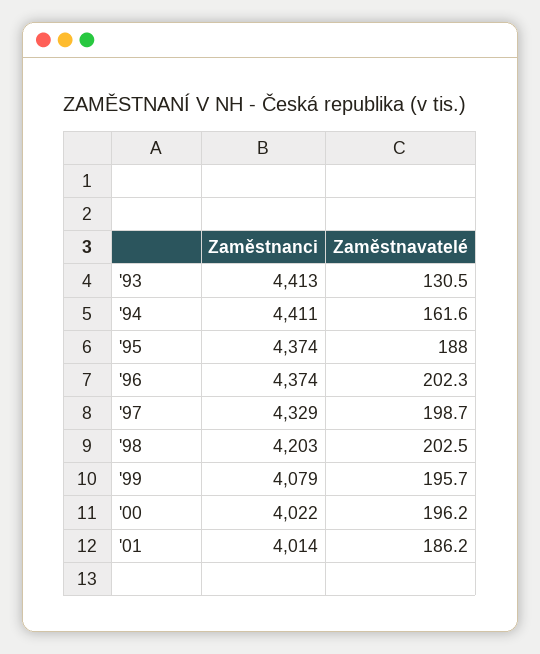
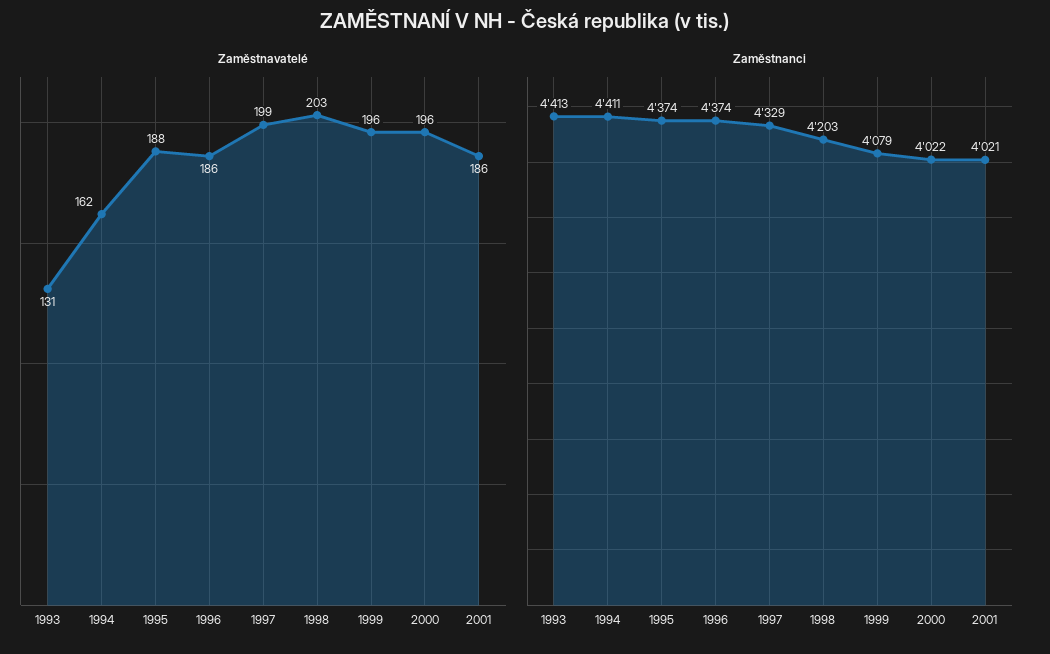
  {
    "Zaměstnanci": {
      "'93": 4413,
      "'94": 4411,
      "'95": 4374,
      "'96": 4374,
      "'97": 4329,
      "'98": 4203,
      "'99": 4079,
      "'00": 4022,
-     "'01": 4014
+     "'01": 4021
    },
    "Zaměstnavatelé": {
      "'93": 130.5,
      "'94": 161.6,
      "'95": 188,
-     "'96": 202.3,
+     "'96": 186,
      "'97": 198.7,
      "'98": 202.5,
      "'99": 195.7,
      "'00": 196.2,
      "'01": 186.2
    }
  }

